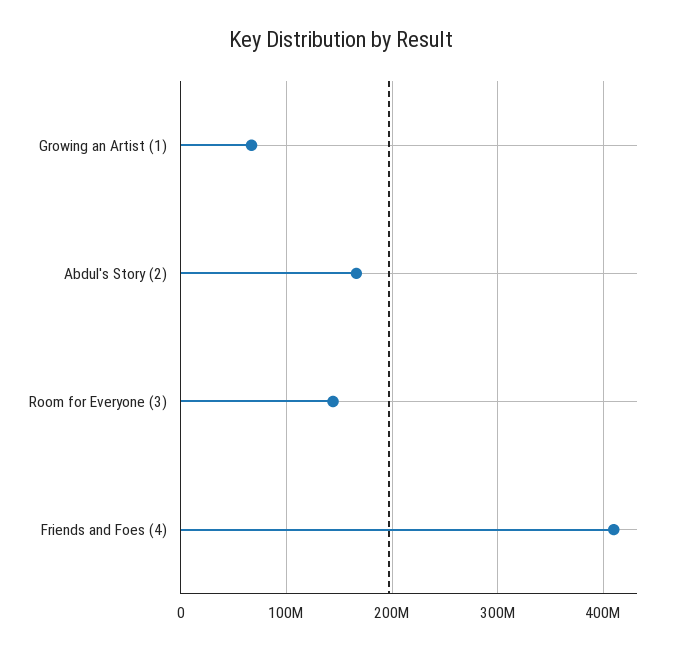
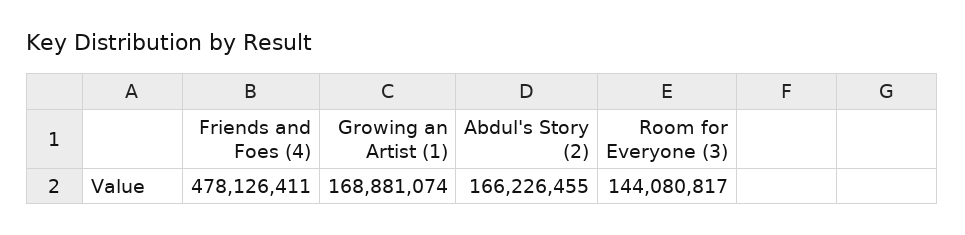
  {
-   "Growing an Artist (1)": 70000000,
+   "Growing an Artist (1)": 168881074,
    "Abdul's Story (2)": 166226455,
    "Room for Everyone (3)": 144080817,
-   "Friends and Foes (4)": 410000000
+   "Friends and Foes (4)": 478126411
  }

